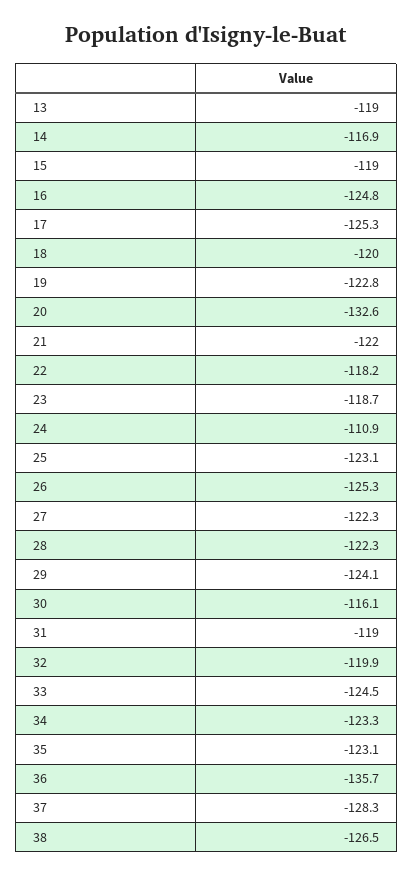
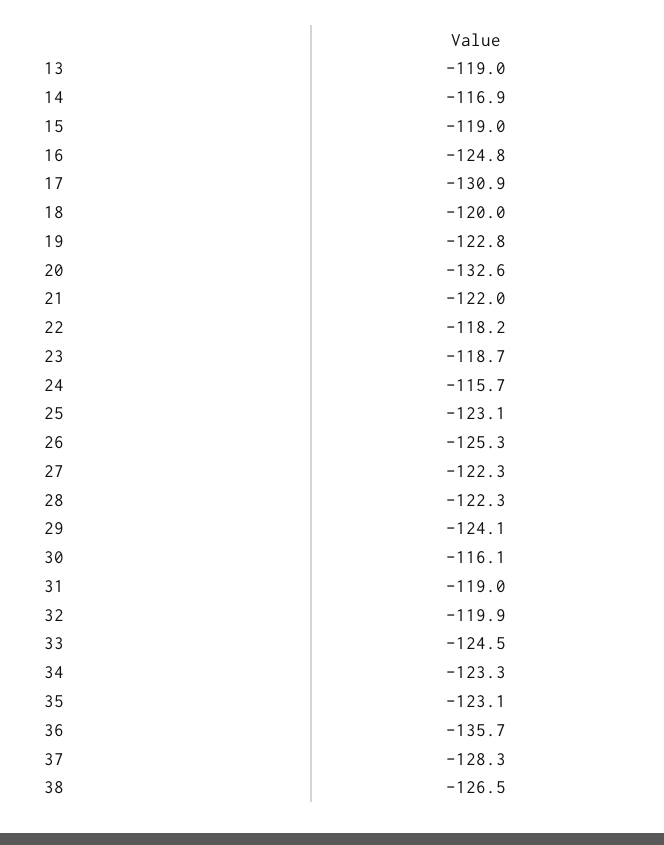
  {
    "13": -119,
    "14": -116.9,
    "15": -119,
    "16": -124.8,
-   "17": -125.3,
+   "17": -130.9,
    "18": -120,
    "19": -122.8,
    "20": -132.6,
    "21": -122,
    "22": -118.2,
    "23": -118.7,
-   "24": -110.9,
+   "24": -115.7,
    "25": -123.1,
    "26": -125.3,
    "27": -122.3,
    "28": -122.3,
    "29": -124.1,
    "30": -116.1,
    "31": -119,
    "32": -119.9,
    "33": -124.5,
    "34": -123.3,
    "35": -123.1,
    "36": -135.7,
    "37": -128.3,
    "38": -126.5
  }

